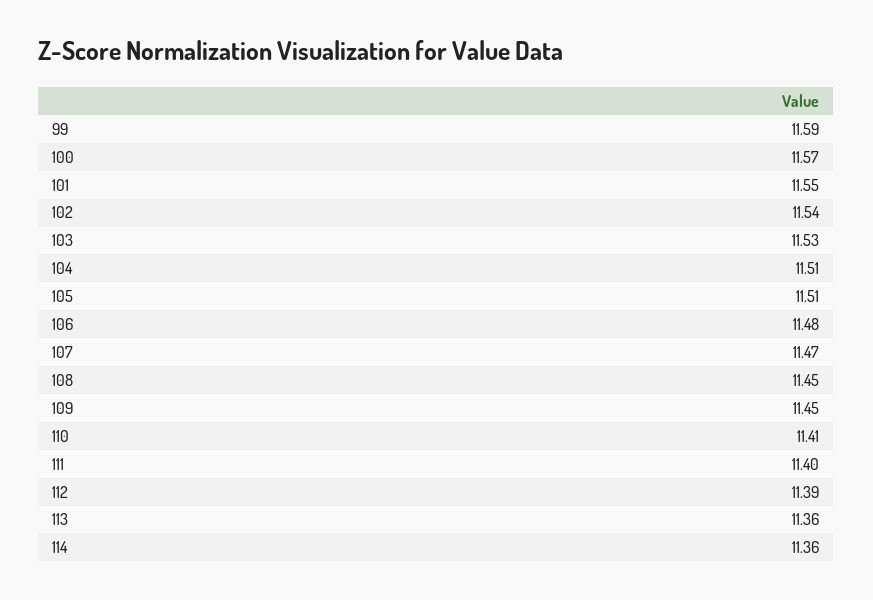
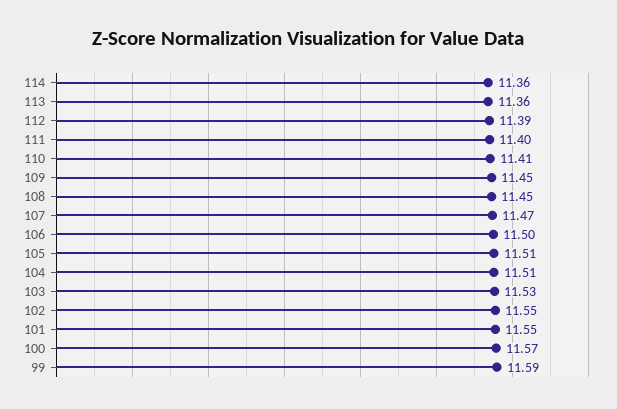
  {
    "99": 11.59,
    "100": 11.57,
    "101": 11.55,
-   "102": 11.54,
+   "102": 11.55,
    "103": 11.53,
    "104": 11.51,
    "105": 11.51,
-   "106": 11.48,
+   "106": 11.5,
    "107": 11.47,
    "108": 11.45,
    "109": 11.45,
    "110": 11.41,
    "111": 11.4,
    "112": 11.39,
    "113": 11.36,
    "114": 11.36
  }

